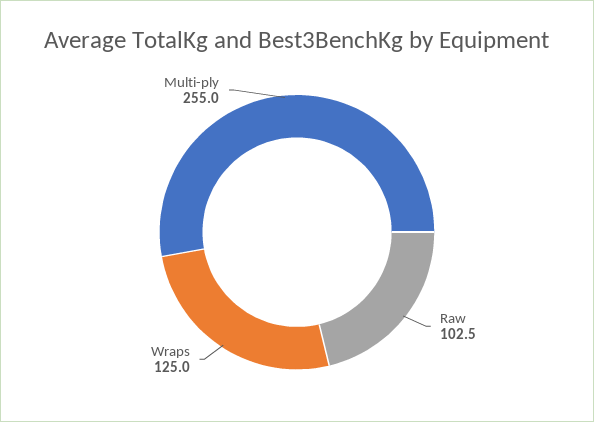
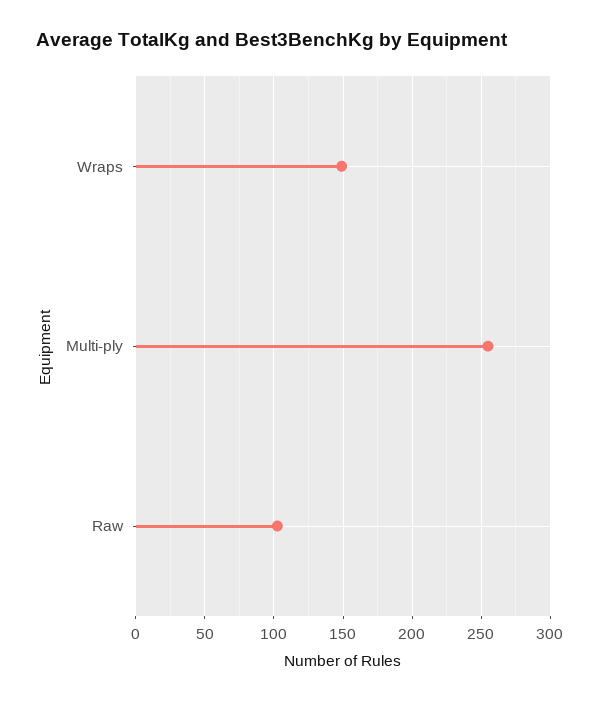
  {
    "Raw": 102.5,
-   "Wraps": 125,
+   "Wraps": 150,
    "Multi-ply": 255
  }

